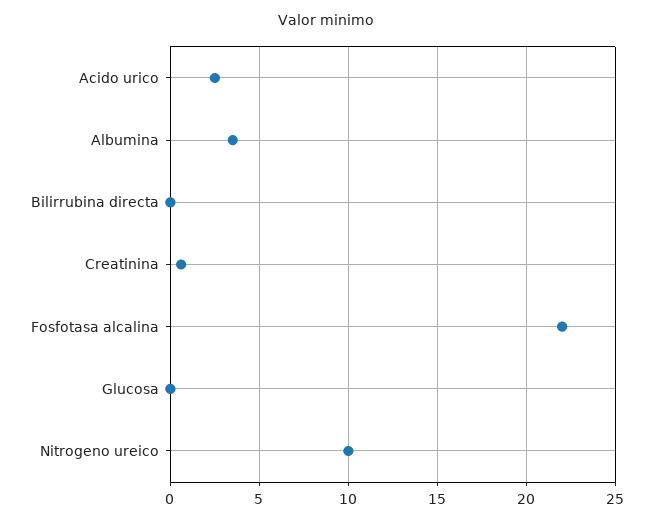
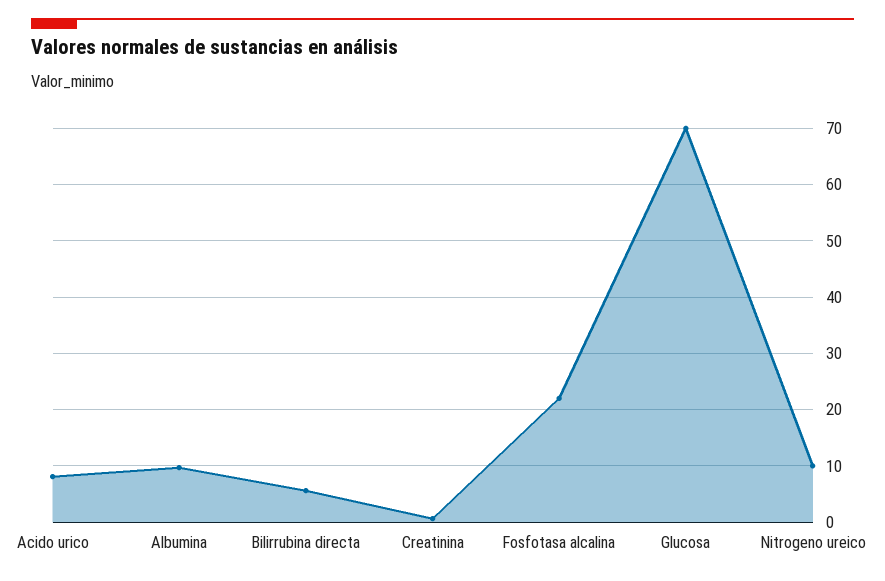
  {
-   "Acido urico": 2.5,
+   "Acido urico": 8,
-   "Albumina": 3.5,
+   "Albumina": 10,
-   "Bilirrubina directa": 0,
+   "Bilirrubina directa": 6,
    "Creatinina": 0.5,
    "Fosfotasa alcalina": 22,
-   "Glucosa": 0,
+   "Glucosa": 70,
    "Nitrogeno ureico": 10
  }

